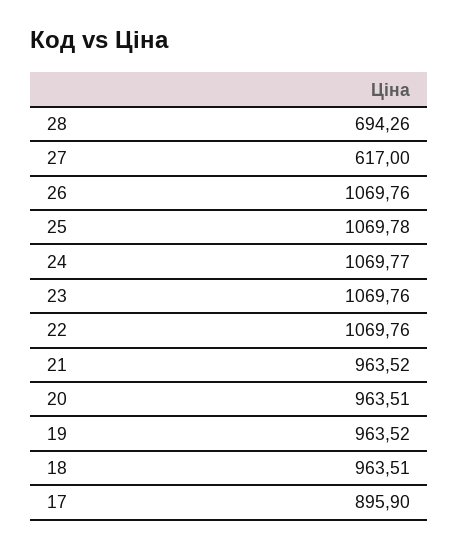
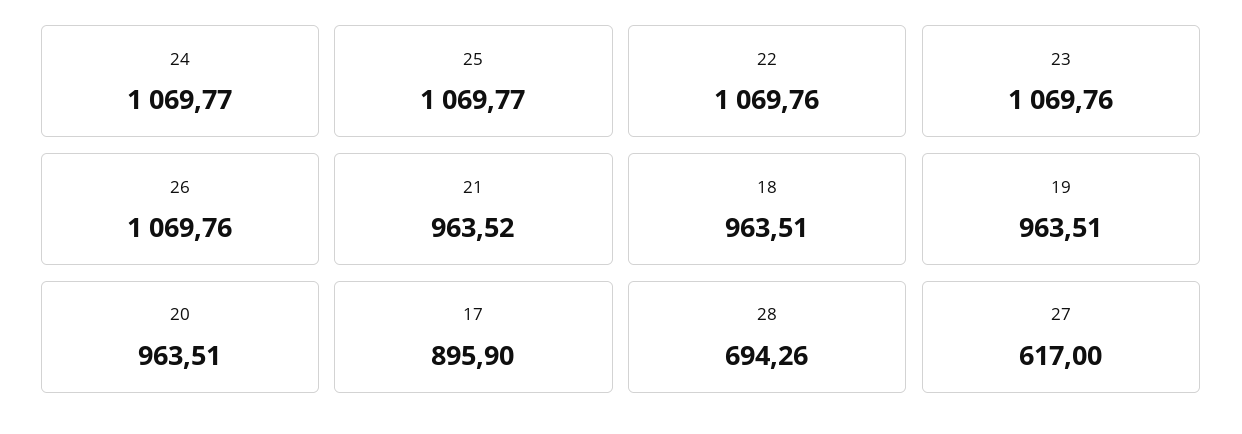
  {
    "28": 694.26,
    "27": 617,
    "26": 1069.76,
-   "25": 1069.78,
+   "25": 1069.77,
    "24": 1069.77,
    "23": 1069.76,
    "22": 1069.76,
    "21": 963.52,
    "20": 963.51,
-   "19": 963.52,
+   "19": 963.51,
    "18": 963.51,
    "17": 895.9
  }

